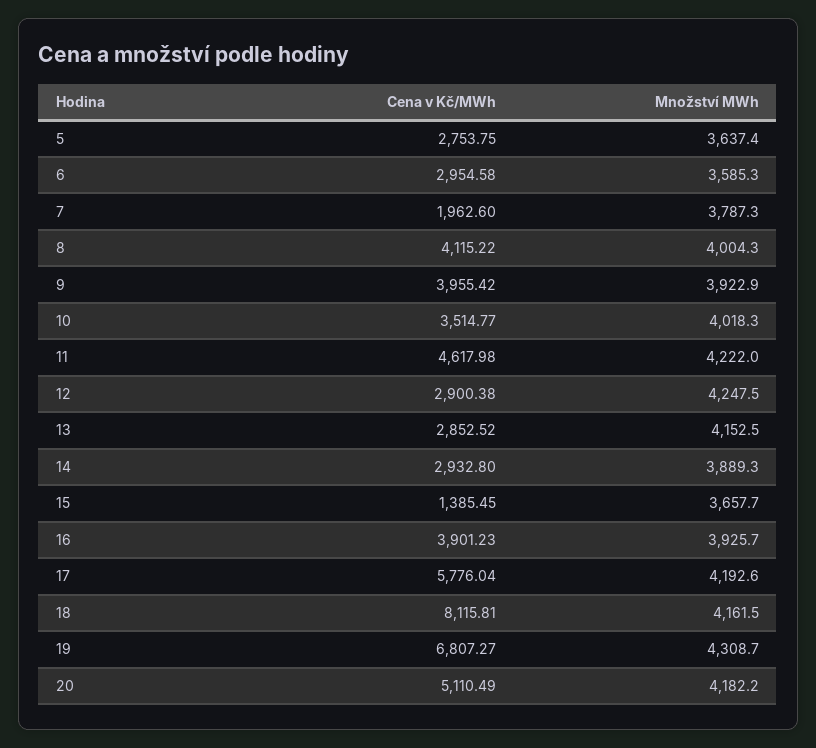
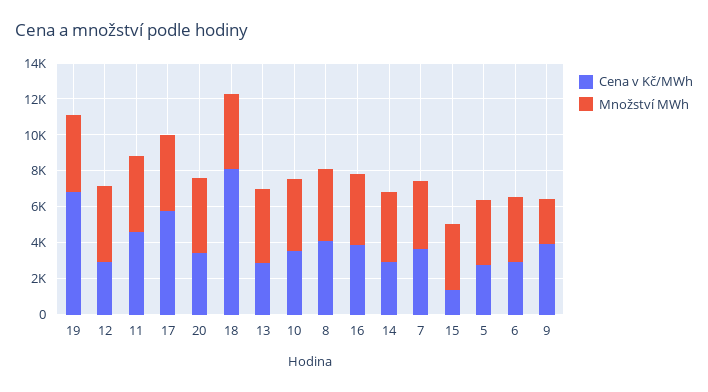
  {
    "Cena v Kč/MWh": {
      "5": 2753.75,
      "6": 2954.58,
-     "7": 1962.6,
+     "7": 3500,
      "8": 4115.22,
      "9": 3955.42,
      "10": 3514.77,
      "11": 4617.98,
      "12": 2900.38,
      "13": 2852.52,
      "14": 2932.8,
      "15": 1385.45,
      "16": 3901.23,
      "17": 5776.04,
      "18": 8115.81,
      "19": 6807.27,
-     "20": 5110.49
+     "20": 3500
    },
    "Množství MWh": {
      "5": 3637.4,
      "6": 3585.3,
      "7": 3787.3,
      "8": 4004.3,
-     "9": 3922.9,
+     "9": 2500,
      "10": 4018.3,
      "11": 4222,
      "12": 4247.5,
      "13": 4152.5,
      "14": 3889.3,
      "15": 3657.7,
      "16": 3925.7,
      "17": 4192.6,
      "18": 4161.5,
      "19": 4308.7,
      "20": 4182.2
    }
  }

